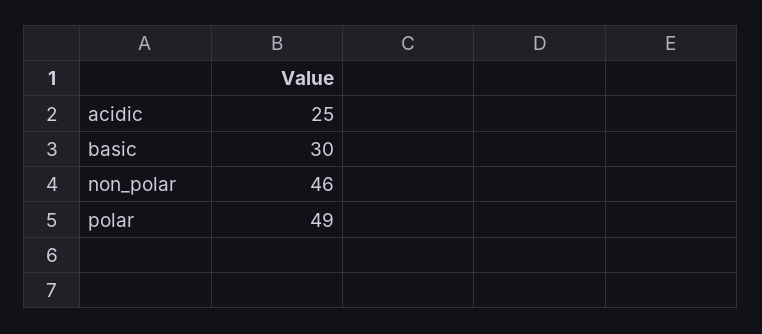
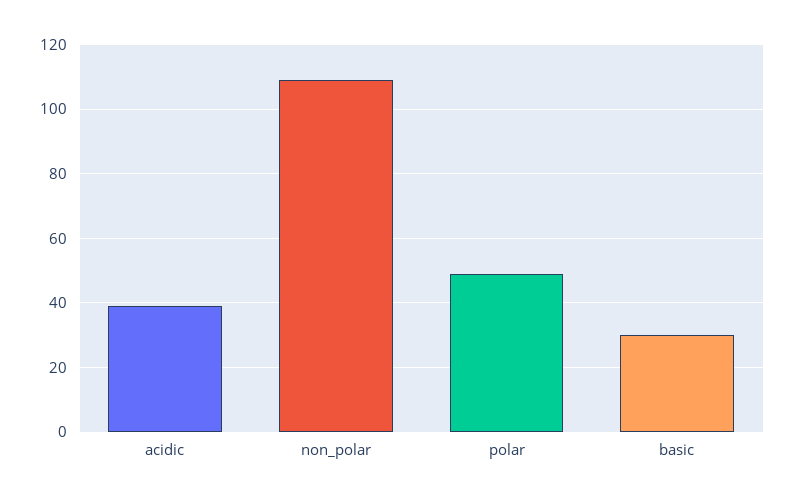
  {
-   "acidic": 25,
+   "acidic": 40,
    "basic": 30,
-   "non_polar": 46,
+   "non_polar": 110,
    "polar": 49
  }

